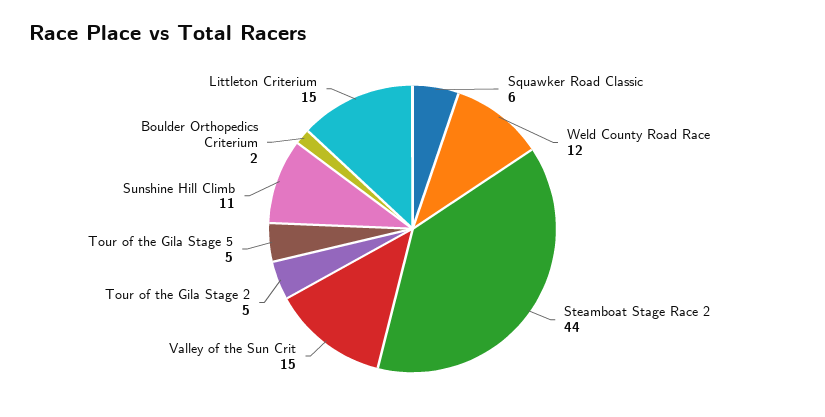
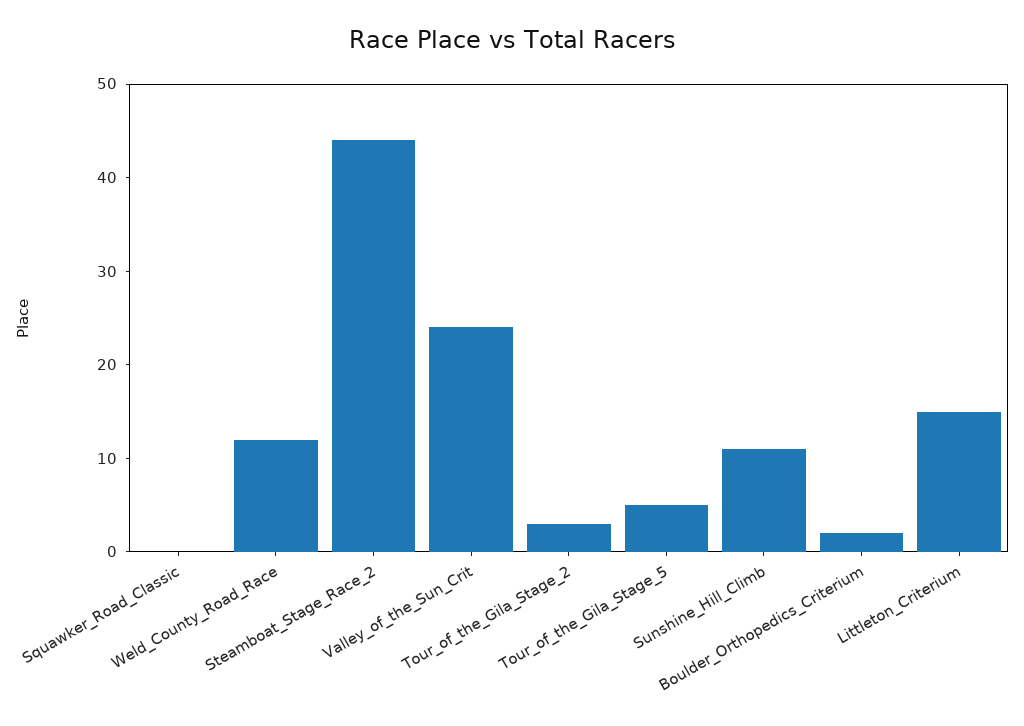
  {
-   "Squawker Road Classic": 6,
+   "Squawker Road Classic": 0,
    "Weld County Road Race": 12,
    "Steamboat Stage Race 2": 44,
-   "Valley of the Sun Crit": 15,
+   "Valley of the Sun Crit": 24,
-   "Tour of the Gila Stage 2": 5,
+   "Tour of the Gila Stage 2": 3,
    "Tour of the Gila Stage 5": 5,
    "Sunshine Hill Climb": 11,
    "Boulder Orthopedics Criterium": 2,
    "Littleton Criterium": 15
  }

